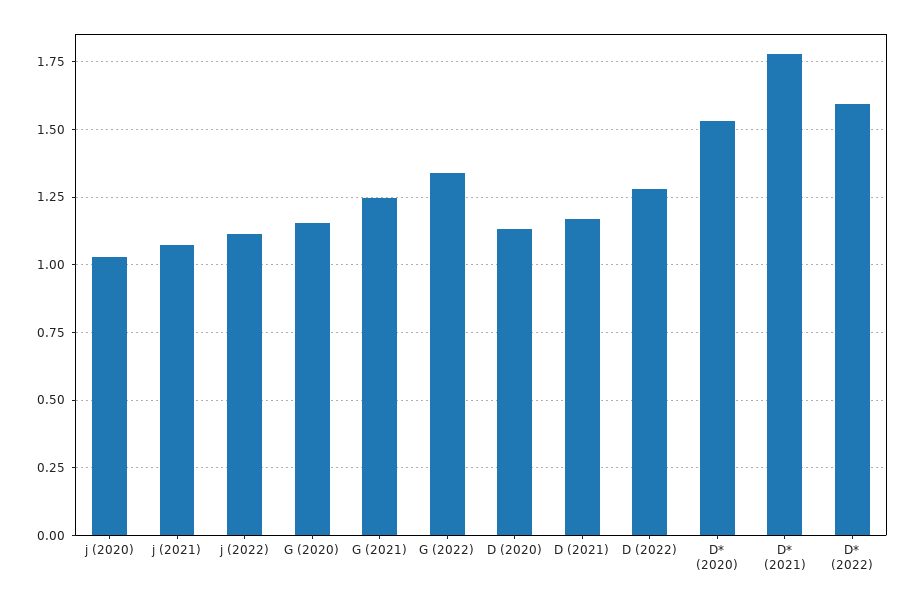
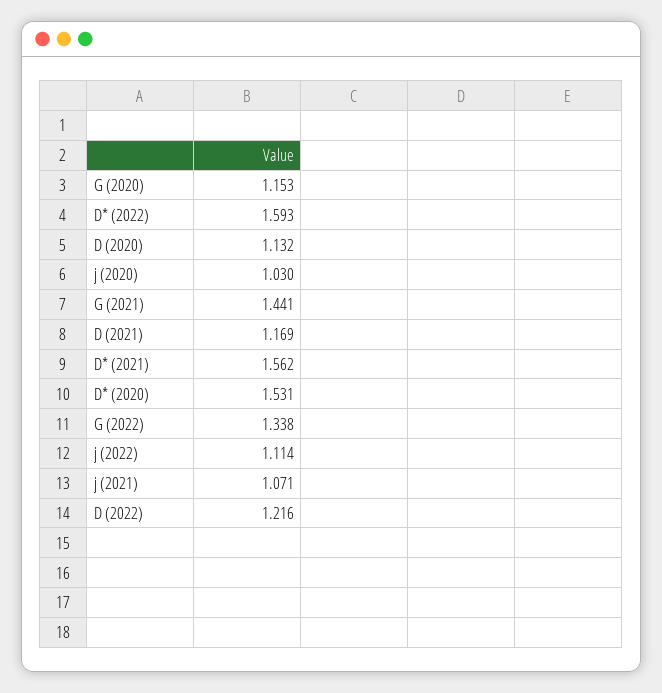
  {
    "j (2020)": 1.03,
    "j (2021)": 1.071,
    "j (2022)": 1.114,
    "G (2020)": 1.153,
-   "G (2021)": 1.25,
+   "G (2021)": 1.441,
    "G (2022)": 1.338,
    "D (2020)": 1.132,
    "D (2021)": 1.169,
-   "D (2022)": 1.275,
+   "D (2022)": 1.216,
    "D* (2020)": 1.531,
-   "D* (2021)": 1.775,
+   "D* (2021)": 1.562,
    "D* (2022)": 1.593
  }

